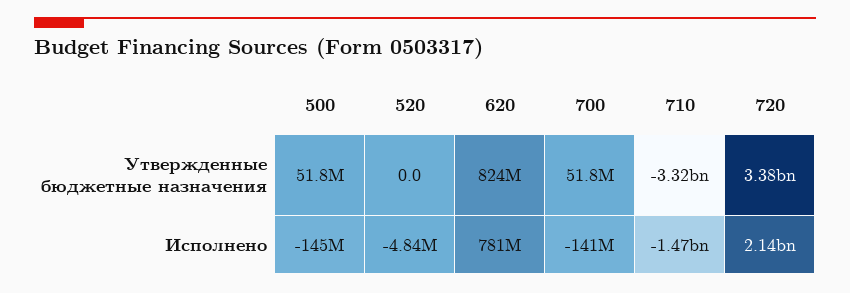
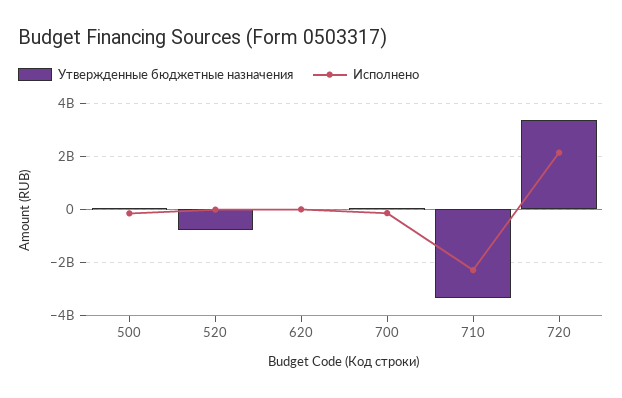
  {
    "Утвержденные бюджетные назначения": {
      "500": 51800000,
-     "520": 0,
+     "520": -750000000,
-     "620": 824000000,
+     "620": 0,
      "700": 51800000,
      "710": -3320000000,
      "720": 3380000000
    },
    "Исполнено": {
      "500": -145000000,
      "520": -4840000,
-     "620": 781000000,
+     "620": 0,
      "700": -141000000,
-     "710": -1470000000,
+     "710": -2250000000,
      "720": 2140000000
    }
  }

